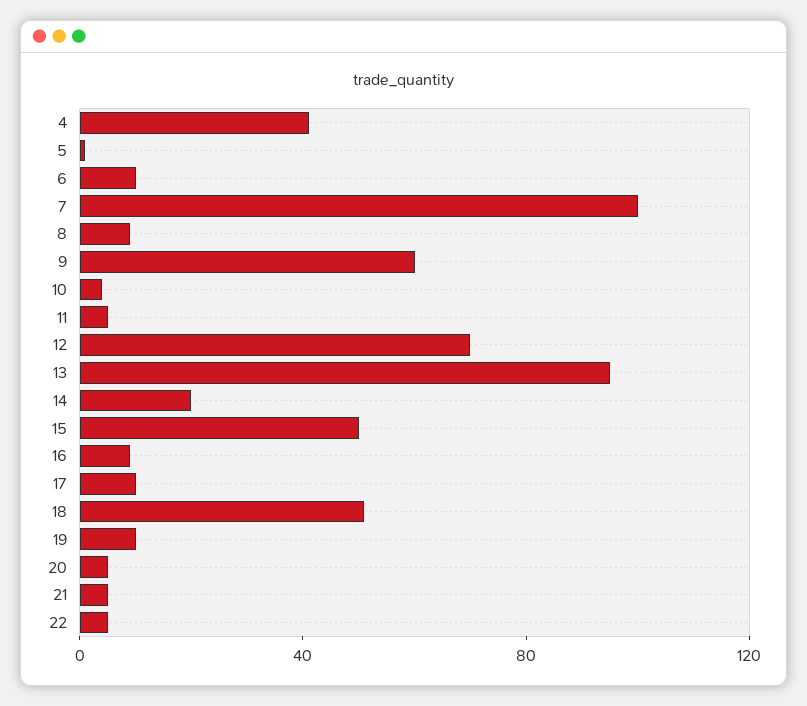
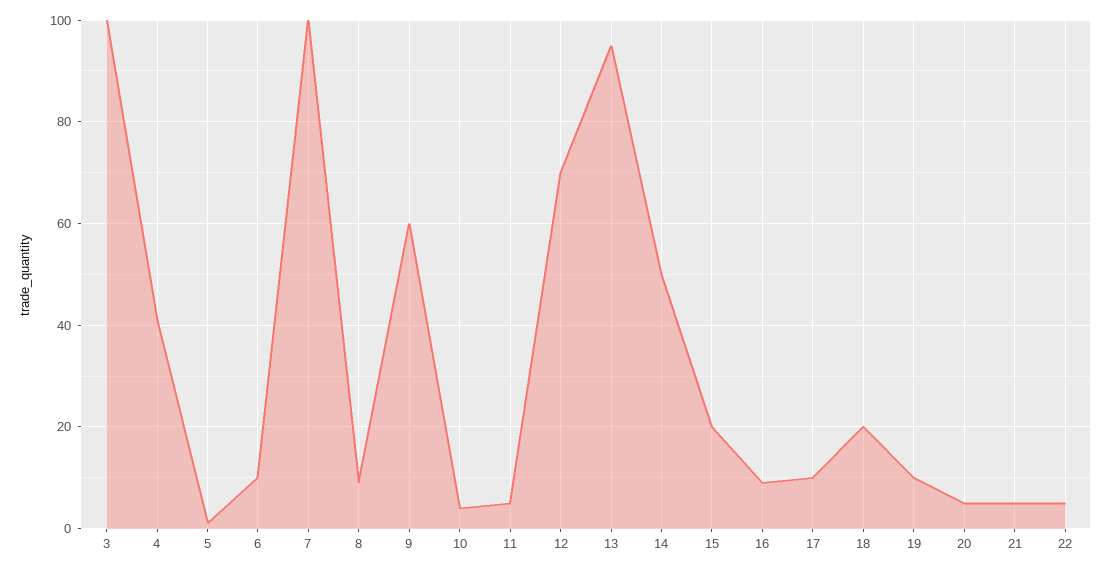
  {
    "4": 40,
    "5": 0,
    "6": 10,
    "7": 100,
    "8": 10,
    "9": 60,
    "10": 5,
    "11": 5,
    "12": 70,
    "13": 95,
-   "14": 20,
+   "14": 50,
-   "15": 50,
+   "15": 20,
    "16": 10,
    "17": 10,
-   "18": 50,
+   "18": 20,
    "19": 10,
    "20": 5,
    "21": 5,
-   "22": 5
+   "22": 5,
+   "3": 100
  }

